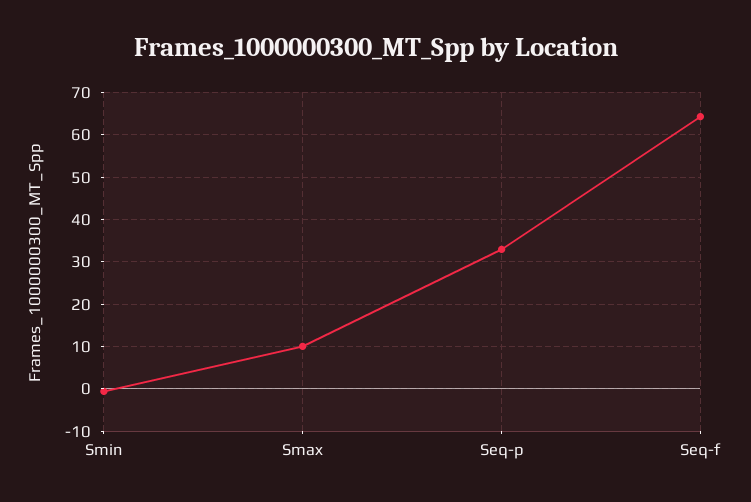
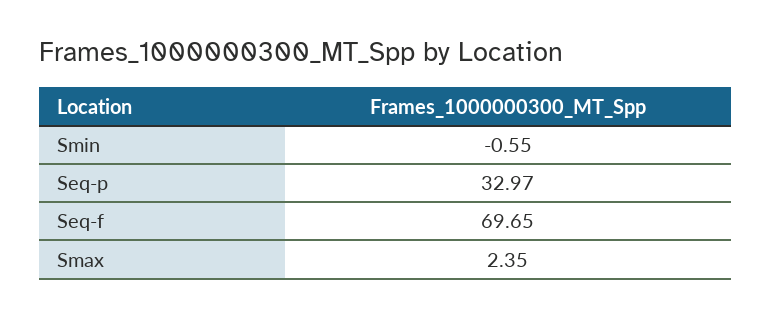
  {
    "Smin": -0.55,
-   "Smax": 10,
+   "Smax": 2.35,
    "Seq-p": 32.97,
-   "Seq-f": 64
+   "Seq-f": 69.65
  }

